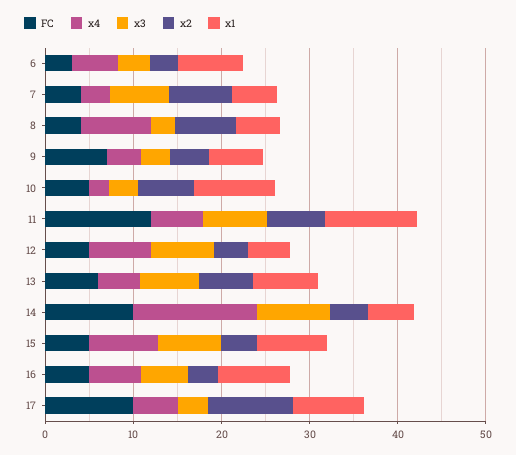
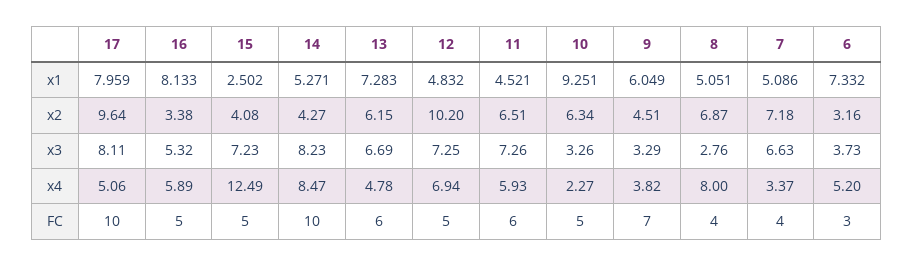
  {
    "FC": {
      "6": 3,
      "7": 4,
      "8": 4,
      "9": 7,
      "10": 5,
-     "11": 12,
+     "11": 6,
      "12": 5,
      "13": 6,
      "14": 10,
      "15": 5,
      "16": 5,
      "17": 10
    },
    "x4": {
      "6": 5.2,
      "7": 3.37,
      "8": 8,
      "9": 3.82,
      "10": 2.27,
      "11": 5.93,
      "12": 6.94,
      "13": 4.78,
-     "14": 14,
+     "14": 8.47,
-     "15": 8,
+     "15": 12.49,
      "16": 5.89,
      "17": 5.06
    },
    "x3": {
      "6": 3.73,
      "7": 6.63,
      "8": 2.76,
      "9": 3.29,
      "10": 3.26,
      "11": 7.26,
      "12": 7.25,
      "13": 6.69,
      "14": 8.23,
      "15": 7.23,
      "16": 5.32,
-     "17": 4
+     "17": 8.11
    },
    "x2": {
      "6": 3.16,
      "7": 7.18,
      "8": 6.87,
      "9": 4.51,
      "10": 6.34,
      "11": 6.51,
-     "12": 4,
+     "12": 10.2,
      "13": 6.15,
      "14": 4.27,
      "15": 4.08,
      "16": 3.38,
      "17": 9.64
    },
    "x1": {
      "6": 7.332,
      "7": 5.086,
      "8": 5.051,
      "9": 6.049,
      "10": 9.251,
-     "11": 10,
+     "11": 4.521,
      "12": 4.832,
      "13": 7.283,
      "14": 5.271,
-     "15": 8,
+     "15": 2.502,
      "16": 8.133,
      "17": 7.959
    }
  }

